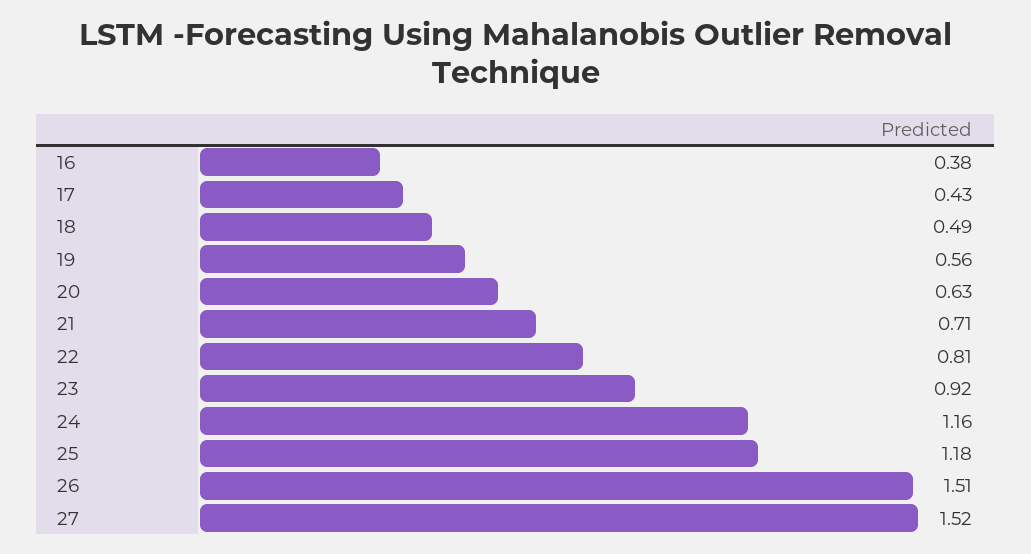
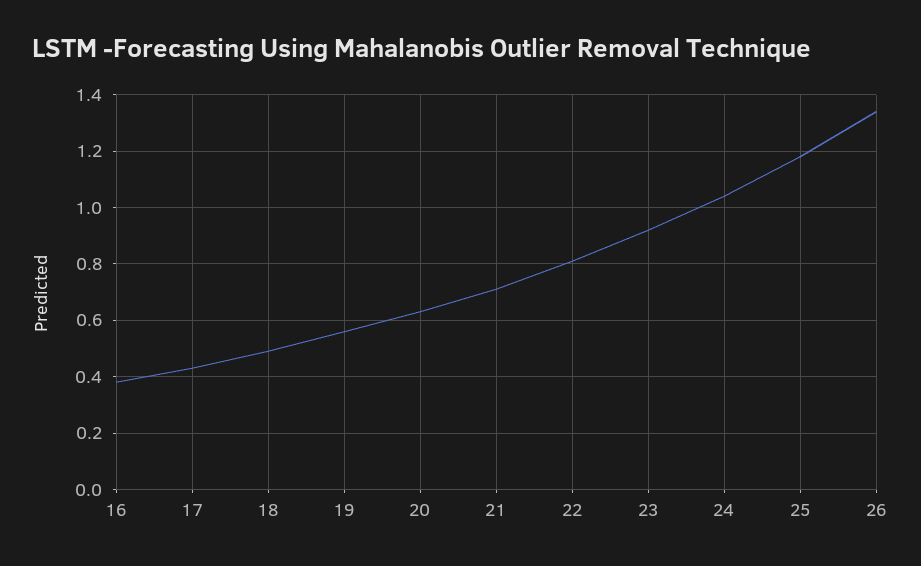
  {
    "16": 0.38,
    "17": 0.43,
    "18": 0.49,
    "19": 0.56,
    "20": 0.63,
    "21": 0.71,
    "22": 0.81,
    "23": 0.92,
-   "24": 1.16,
+   "24": 1.05,
    "25": 1.18,
-   "26": 1.51,
+   "26": 1.35
-   "27": 1.52
  }

